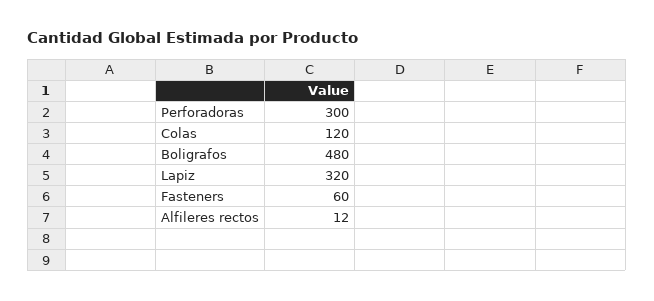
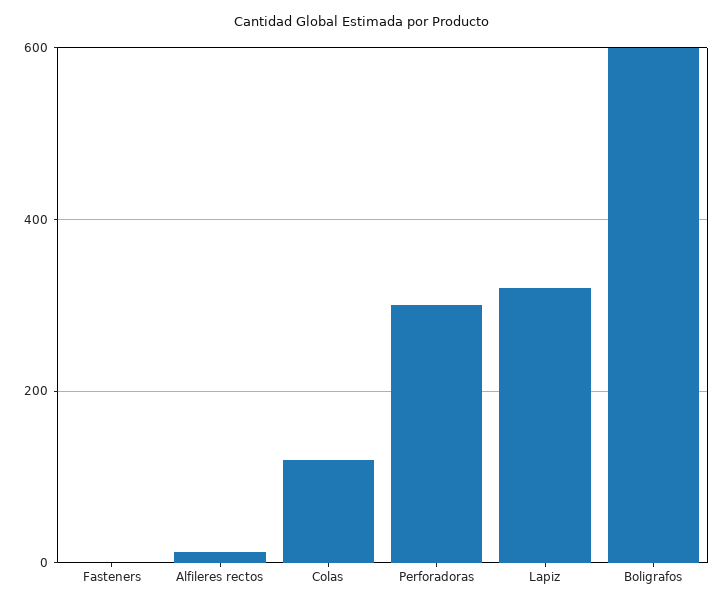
  {
    "Perforadoras": 300,
    "Colas": 120,
-   "Boligrafos": 480,
+   "Boligrafos": 600,
    "Lapiz": 320,
-   "Fasteners": 60,
+   "Fasteners": 0,
    "Alfileres rectos": 12
  }

